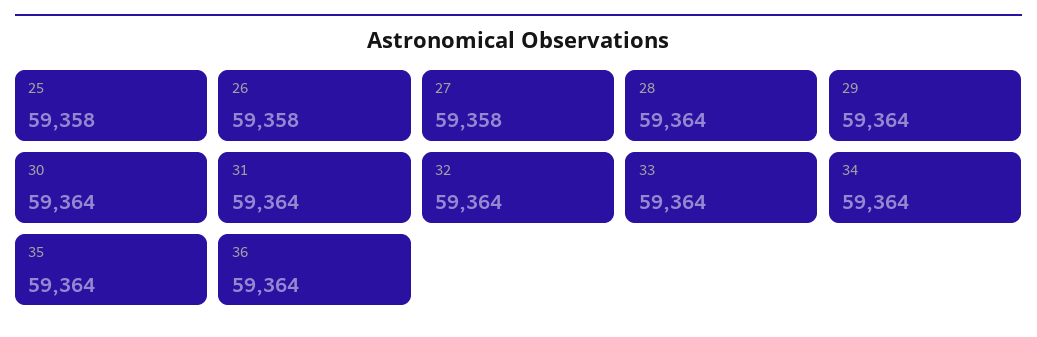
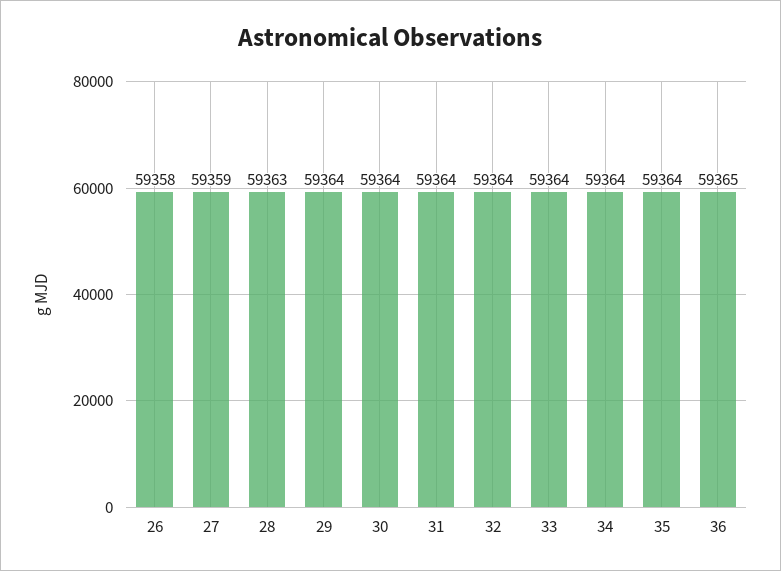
  {
-   "25": 59358,
    "26": 59358,
-   "27": 59358,
+   "27": 59359,
-   "28": 59364,
+   "28": 59363,
    "29": 59364,
    "30": 59364,
    "31": 59364,
    "32": 59364,
    "33": 59364,
    "34": 59364,
    "35": 59364,
-   "36": 59364
+   "36": 59365
  }

